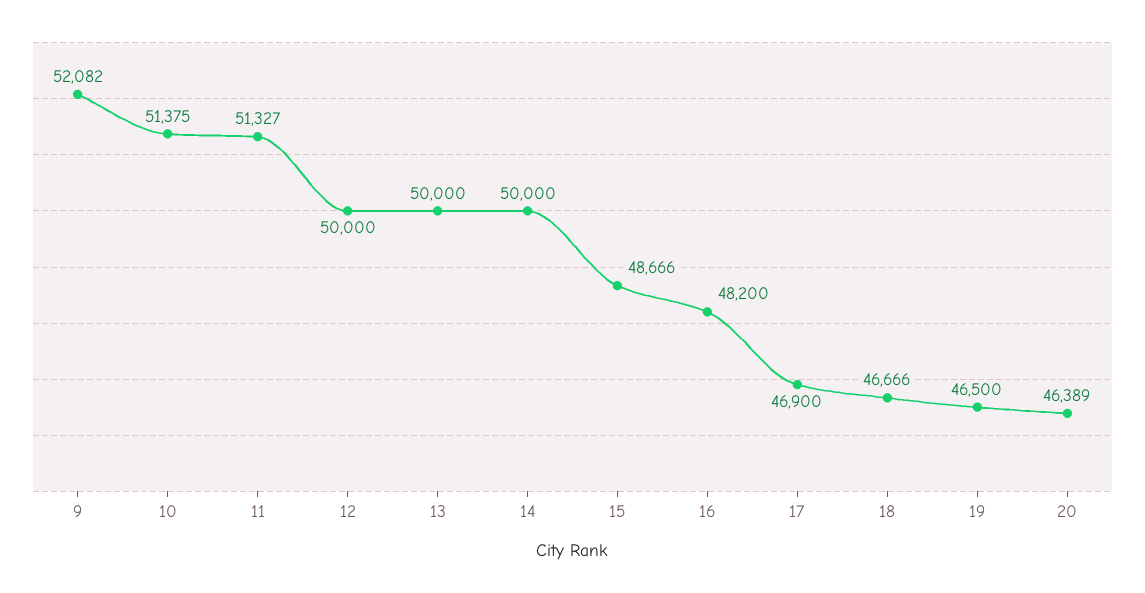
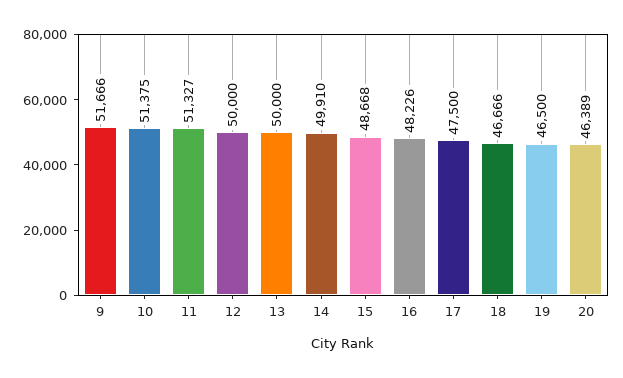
  {
-   "9": 52082,
+   "9": 51666,
    "10": 51375,
    "11": 51327,
    "12": 50000,
    "13": 50000,
-   "14": 50000,
+   "14": 49910,
-   "15": 48666,
+   "15": 48668,
-   "16": 48200,
+   "16": 48226,
-   "17": 46900,
+   "17": 47500,
    "18": 46666,
    "19": 46500,
    "20": 46389
  }

